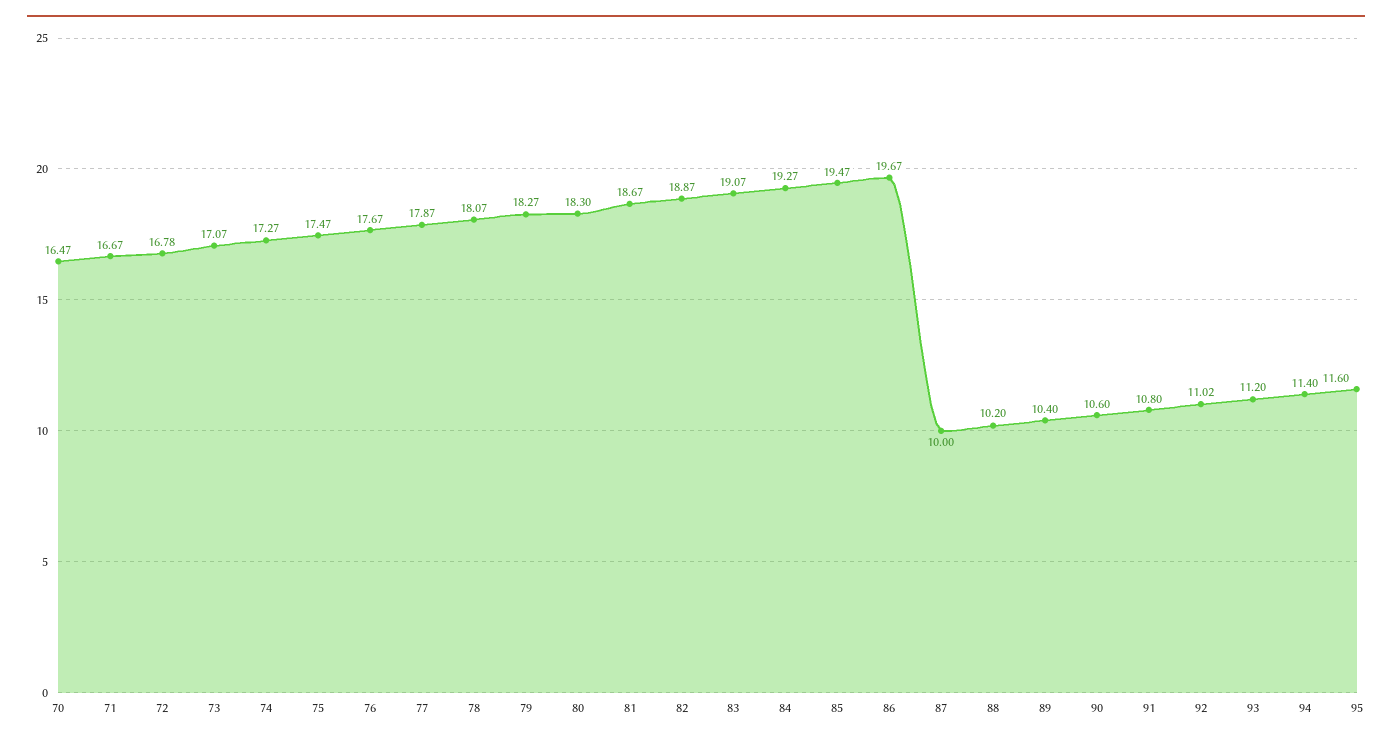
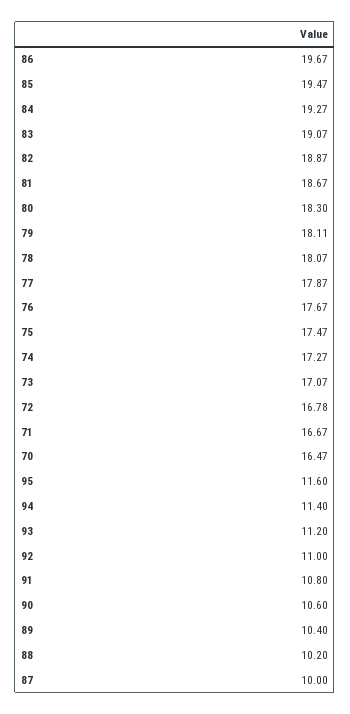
  {
    "70": 16.47,
    "71": 16.67,
    "72": 16.78,
    "73": 17.07,
    "74": 17.27,
    "75": 17.47,
    "76": 17.67,
    "77": 17.87,
    "78": 18.07,
-   "79": 18.27,
+   "79": 18.11,
    "80": 18.3,
    "81": 18.67,
    "82": 18.87,
    "83": 19.07,
    "84": 19.27,
    "85": 19.47,
    "86": 19.67,
    "87": 10,
    "88": 10.2,
    "89": 10.4,
    "90": 10.6,
    "91": 10.8,
-   "92": 11.02,
+   "92": 11,
    "93": 11.2,
    "94": 11.4,
    "95": 11.6
  }

